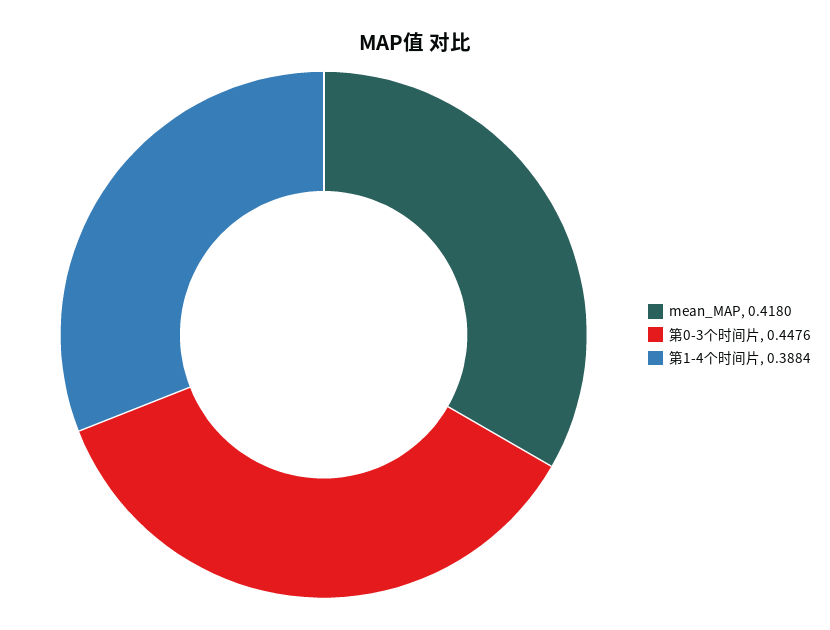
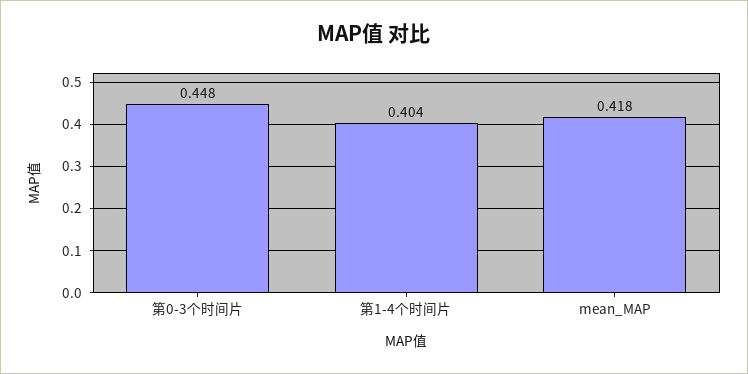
  {
    "mean_MAP": 0.418,
    "第0-3个时间片": 0.4476,
-   "第1-4个时间片": 0.3884
+   "第1-4个时间片": 0.404
  }

